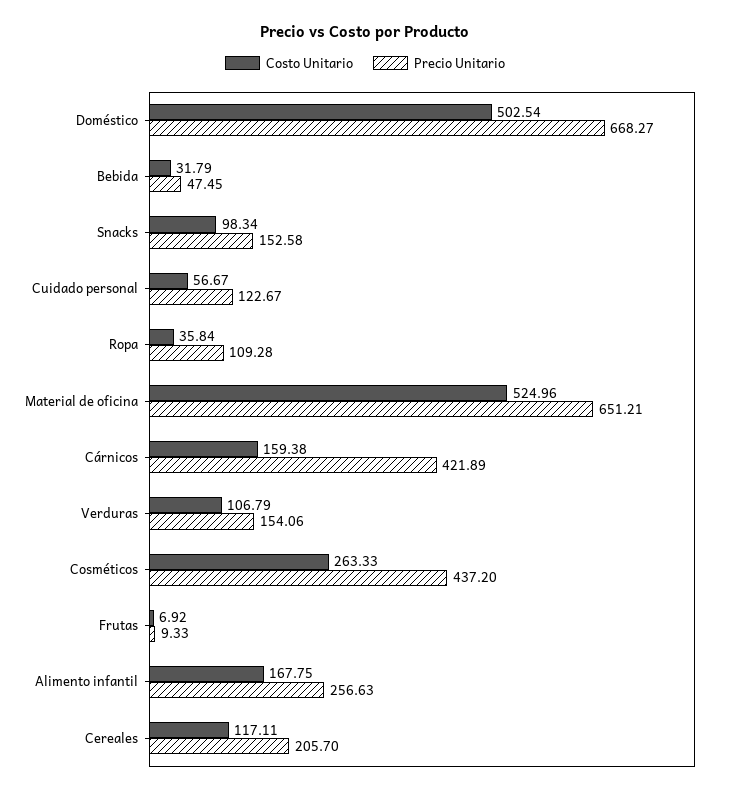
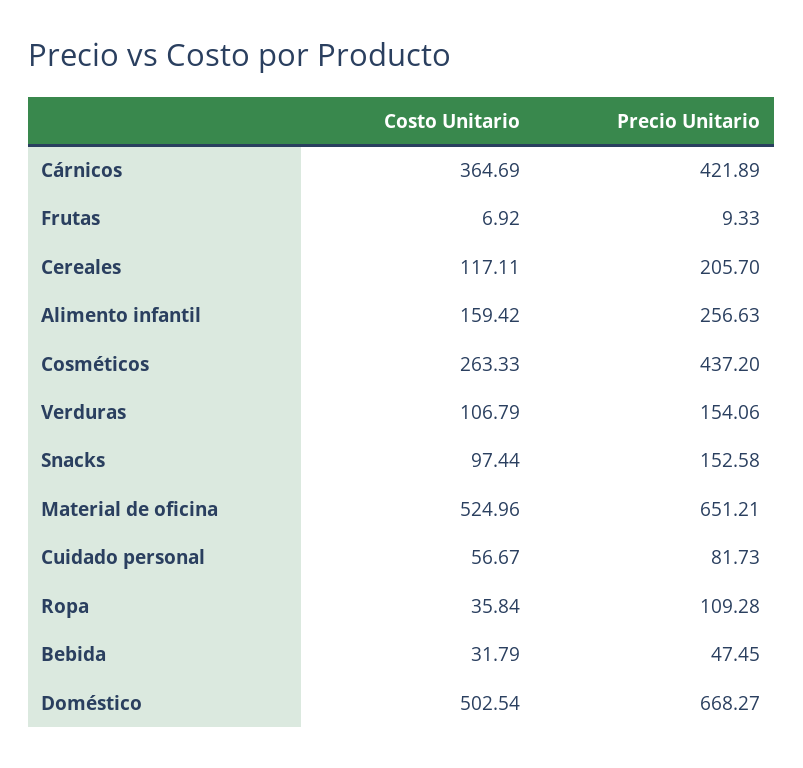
  {
    "Costo Unitario": {
      "Doméstico": 502.54,
      "Bebida": 31.79,
-     "Snacks": 98.34,
+     "Snacks": 97.44,
      "Cuidado personal": 56.67,
      "Ropa": 35.84,
      "Material de oficina": 524.96,
-     "Cárnicos": 159.38,
+     "Cárnicos": 364.69,
      "Verduras": 106.79,
      "Cosméticos": 263.33,
      "Frutas": 6.92,
-     "Alimento infantil": 167.75,
+     "Alimento infantil": 159.42,
      "Cereales": 117.11
    },
    "Precio Unitario": {
      "Doméstico": 668.27,
      "Bebida": 47.45,
      "Snacks": 152.58,
-     "Cuidado personal": 122.67,
+     "Cuidado personal": 81.73,
      "Ropa": 109.28,
      "Material de oficina": 651.21,
      "Cárnicos": 421.89,
      "Verduras": 154.06,
      "Cosméticos": 437.2,
      "Frutas": 9.33,
      "Alimento infantil": 256.63,
      "Cereales": 205.7
    }
  }

